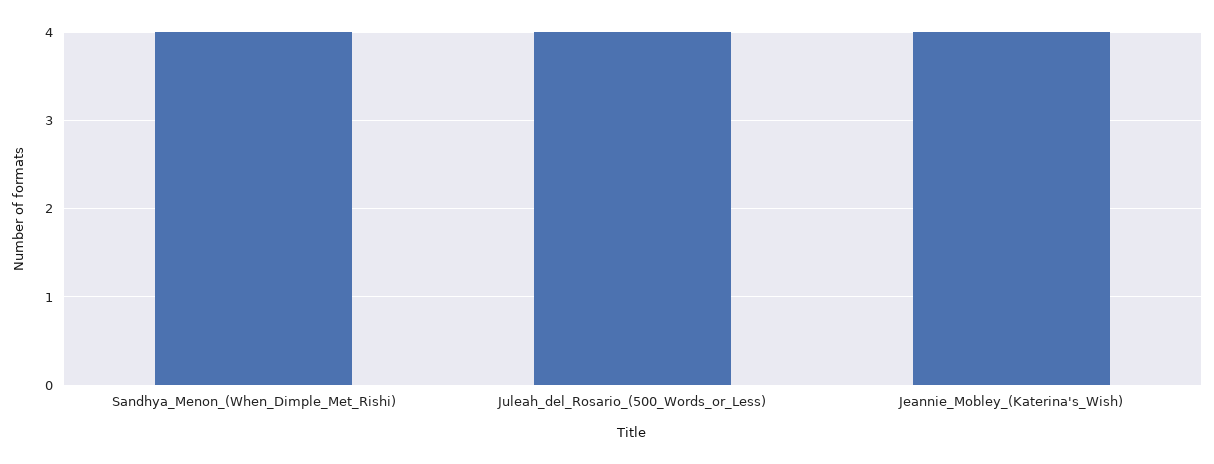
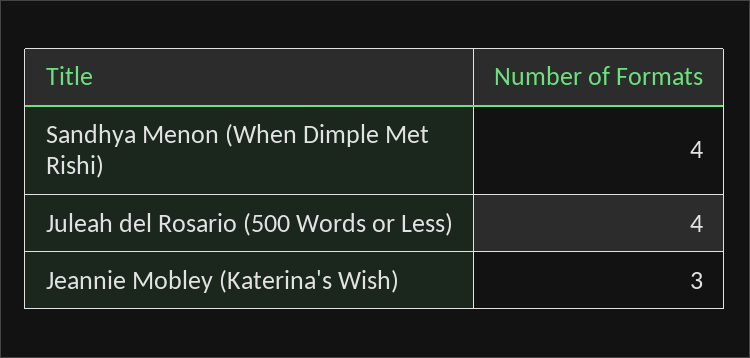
  {
    "Sandhya_Menon_(When_Dimple_Met_Rishi)": 4,
    "Juleah_del_Rosario_(500_Words_or_Less)": 4,
-   "Jeannie_Mobley_(Katerina's_Wish)": 4
+   "Jeannie_Mobley_(Katerina's_Wish)": 3
  }

